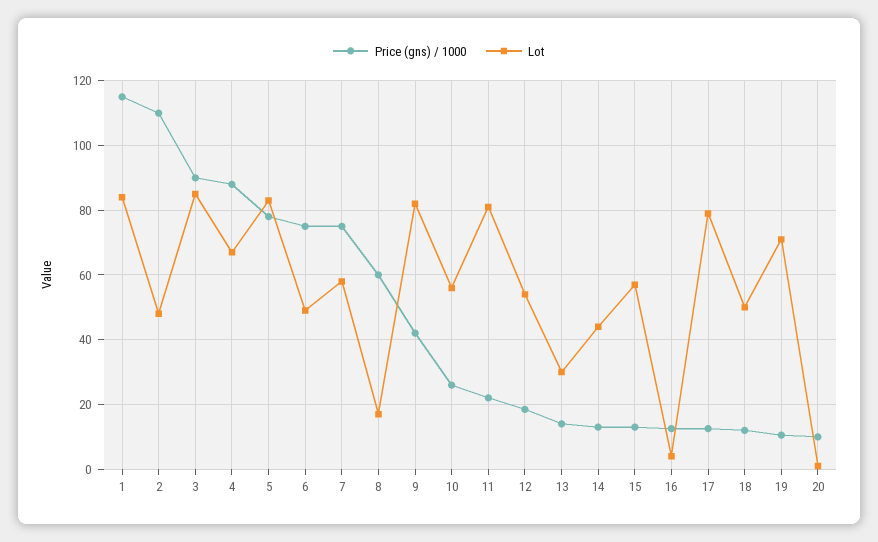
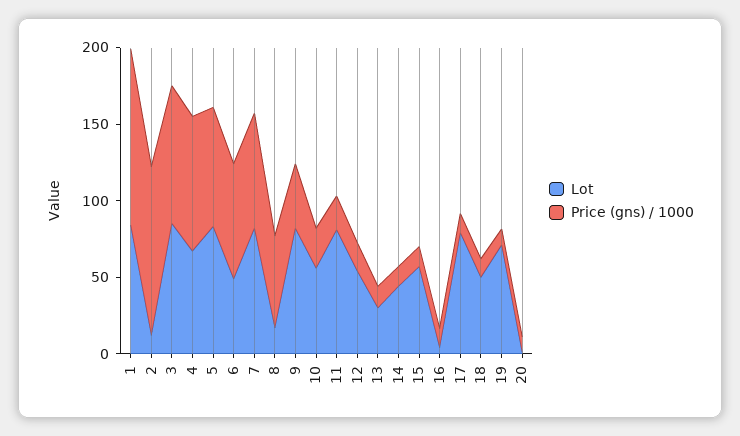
  {
    "Price (gns) / 1000": {
      "1": 116,
      "2": 110,
      "3": 90,
      "4": 88,
      "5": 78,
      "6": 76,
      "7": 76,
      "8": 60,
      "9": 42,
      "10": 26,
      "11": 22,
      "12": 18,
      "13": 14,
      "14": 14,
      "15": 14,
      "16": 12,
      "17": 12,
      "18": 12,
      "19": 10,
      "20": 10
    },
    "Lot": {
      "1": 84,
-     "2": 48,
+     "2": 10,
      "3": 86,
      "4": 68,
      "5": 84,
      "6": 50,
-     "7": 58,
+     "7": 80,
      "8": 18,
      "9": 82,
      "10": 56,
      "11": 82,
      "12": 54,
      "13": 30,
      "14": 44,
      "15": 58,
      "16": 4,
      "17": 80,
      "18": 50,
      "19": 72,
      "20": 2
    }
  }

